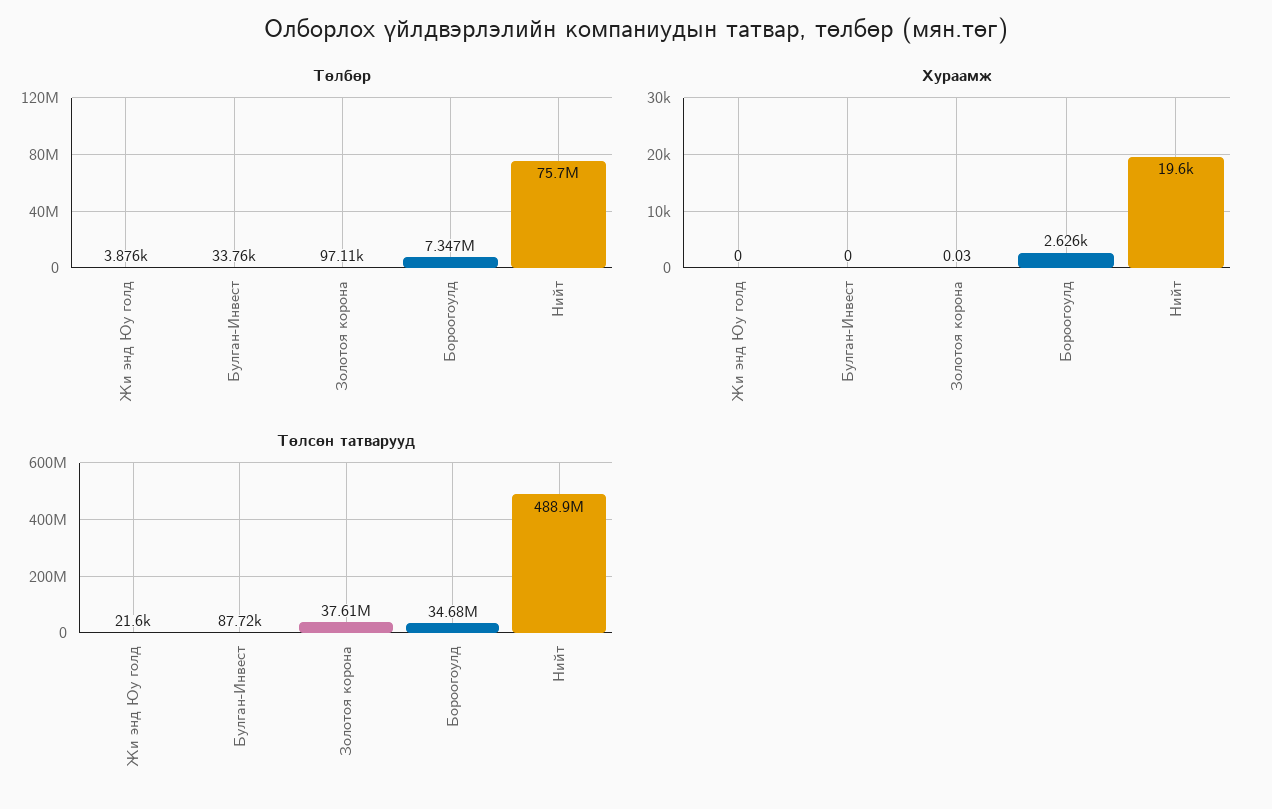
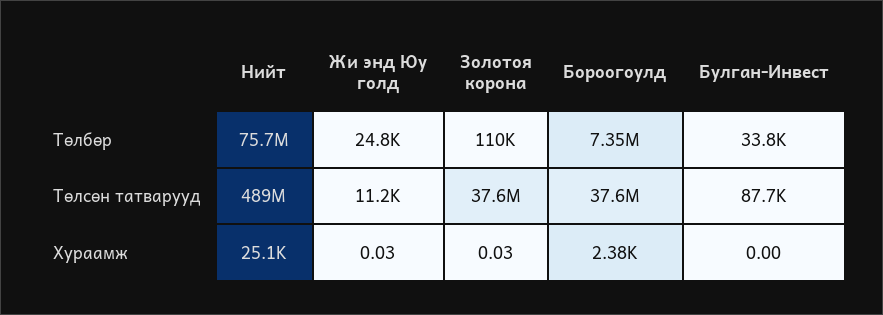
  {
    "Төлбөр": {
-     "Жи энд Юу голд": 3876,
+     "Жи энд Юу голд": 24800,
      "Булган-Инвест": 33760,
-     "Золотоя корона": 97110,
+     "Золотоя корона": 110000,
      "Бороогоулд": 7347000,
      "Нийт": 75700000
    },
    "Хураамж": {
-     "Жи энд Юу голд": 0,
+     "Жи энд Юу голд": 0.03,
      "Булган-Инвест": 0,
      "Золотоя корона": 0.03,
-     "Бороогоулд": 2626,
+     "Бороогоулд": 2380,
-     "Нийт": 19600
+     "Нийт": 25100
    },
    "Төлсөн татварууд": {
-     "Жи энд Юу голд": 21600,
+     "Жи энд Юу голд": 11200,
      "Булган-Инвест": 87720,
      "Золотоя корона": 37610000,
-     "Бороогоулд": 34680000,
+     "Бороогоулд": 37600000,
      "Нийт": 488900000
    }
  }

